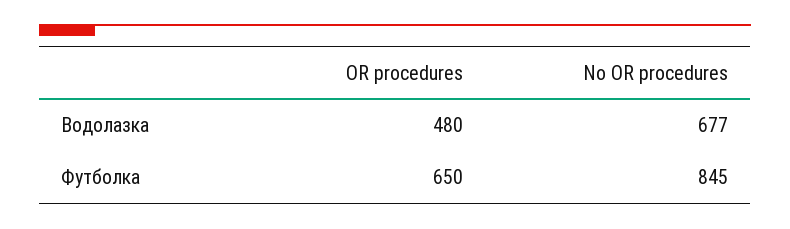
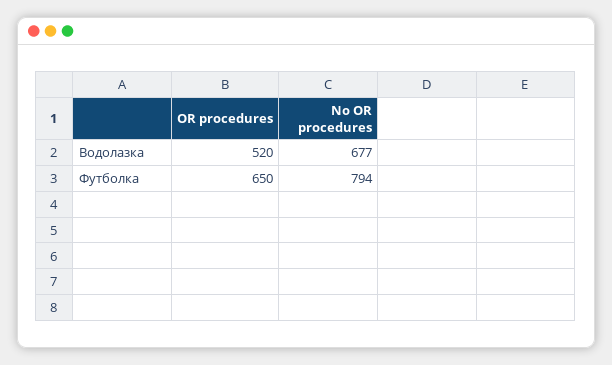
  {
    "OR procedures": {
-     "Водолазка": 480,
+     "Водолазка": 520,
      "Футболка": 650
    },
    "No OR procedures": {
      "Водолазка": 677,
-     "Футболка": 845
+     "Футболка": 794
    }
  }

